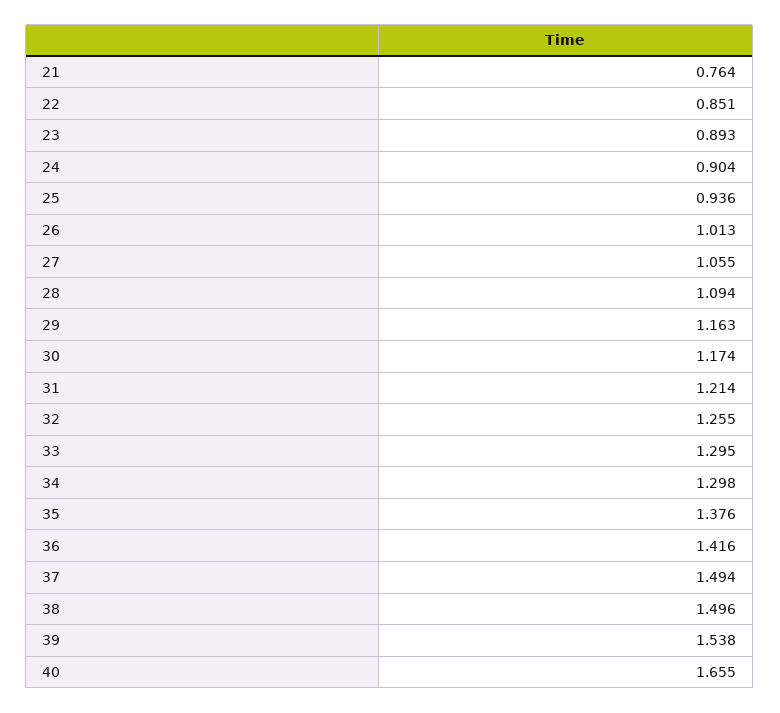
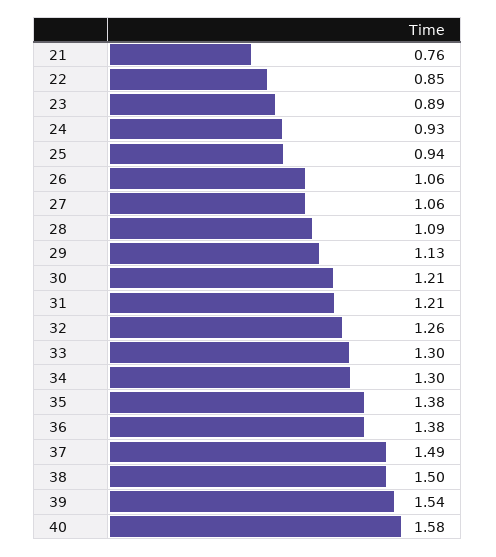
  {
    "21": 0.764,
    "22": 0.851,
    "23": 0.893,
-   "24": 0.904,
+   "24": 0.93,
    "25": 0.936,
-   "26": 1.013,
+   "26": 1.06,
    "27": 1.055,
    "28": 1.094,
-   "29": 1.163,
+   "29": 1.13,
-   "30": 1.174,
+   "30": 1.21,
    "31": 1.214,
    "32": 1.255,
    "33": 1.295,
    "34": 1.298,
    "35": 1.376,
-   "36": 1.416,
+   "36": 1.38,
    "37": 1.494,
    "38": 1.496,
    "39": 1.538,
-   "40": 1.655
+   "40": 1.58
  }

